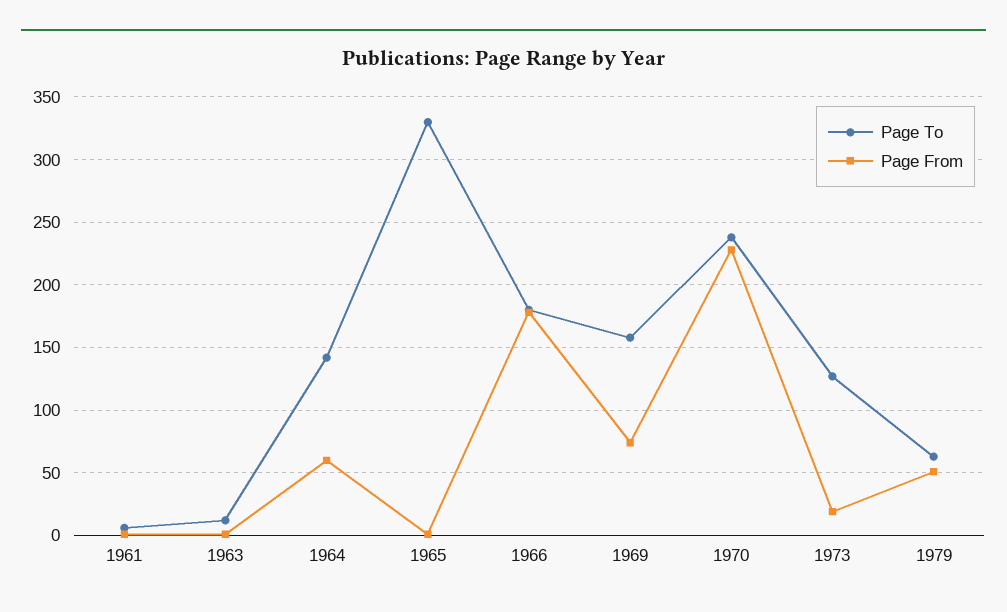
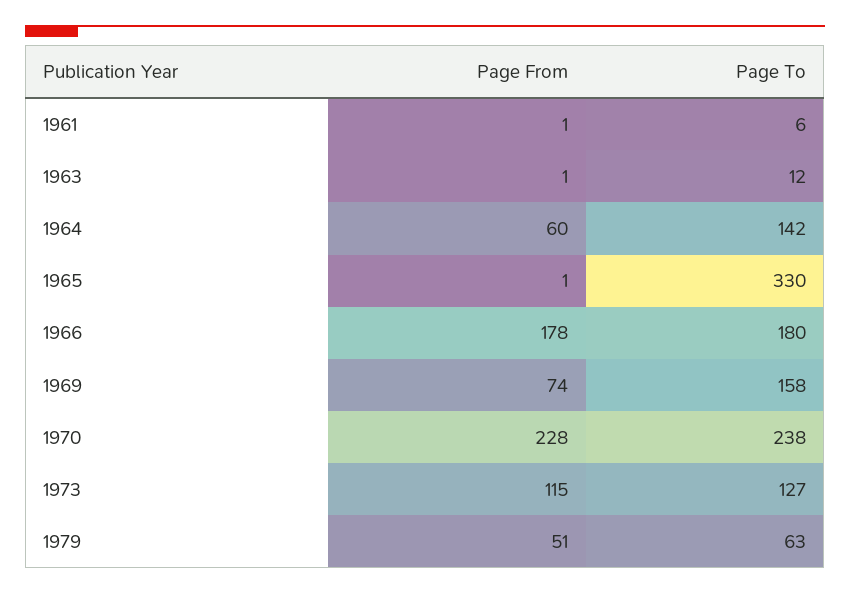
  {
    "Page To": {
      "1961": 6,
      "1963": 12,
      "1964": 142,
      "1965": 330,
      "1966": 180,
      "1969": 158,
      "1970": 238,
      "1973": 127,
      "1979": 63
    },
    "Page From": {
      "1961": 1,
      "1963": 1,
      "1964": 60,
      "1965": 1,
      "1966": 178,
      "1969": 74,
      "1970": 228,
-     "1973": 20,
+     "1973": 115,
      "1979": 51
    }
  }

